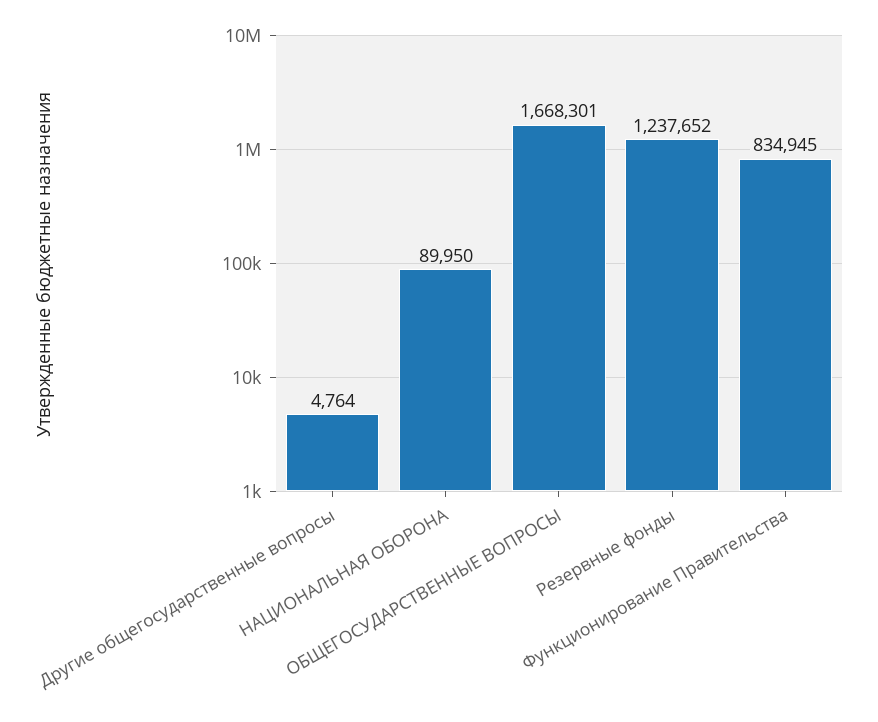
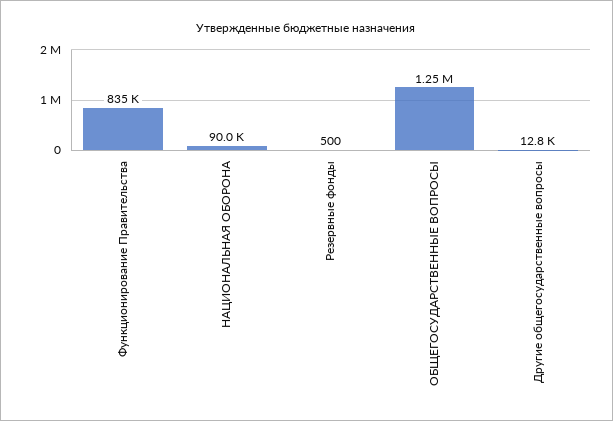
  {
-   "Другие общегосударственные вопросы": 4764,
+   "Другие общегосударственные вопросы": 12800,
    "НАЦИОНАЛЬНАЯ ОБОРОНА": 89950,
-   "ОБЩЕГОСУДАРСТВЕННЫЕ ВОПРОСЫ": 1668301,
+   "ОБЩЕГОСУДАРСТВЕННЫЕ ВОПРОСЫ": 1250000,
-   "Резервные фонды": 1237652,
+   "Резервные фонды": 500,
    "Функционирование Правительства": 834945
  }

